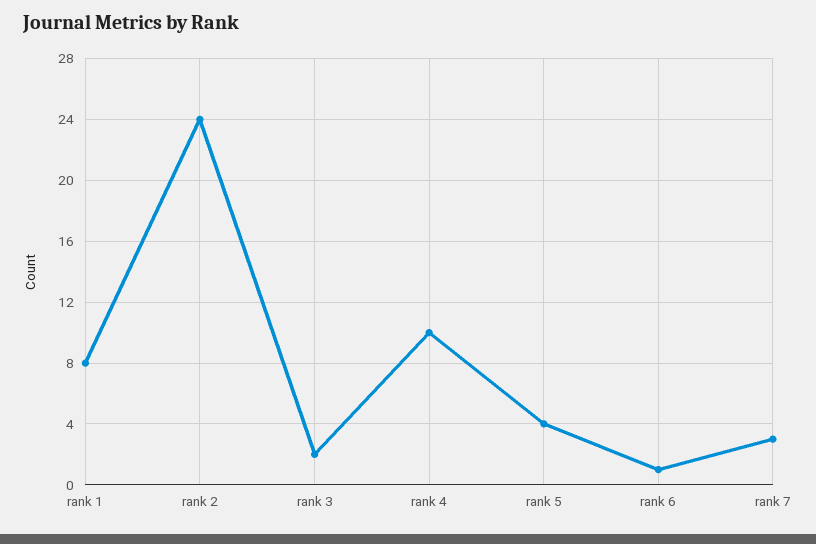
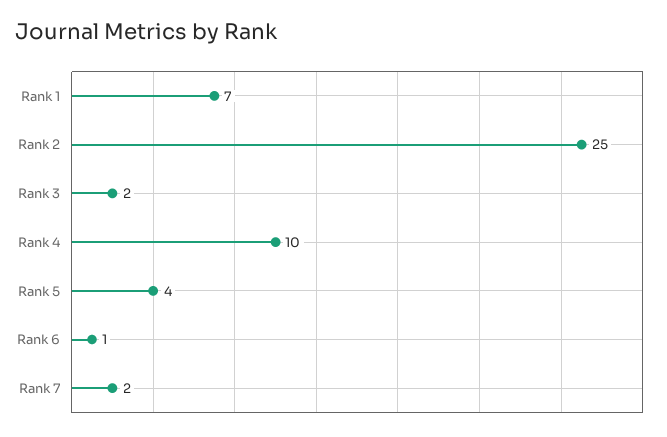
  {
-   "rank 1": 8,
+   "rank 1": 7,
-   "rank 2": 24,
+   "rank 2": 25,
    "rank 3": 2,
    "rank 4": 10,
    "rank 5": 4,
    "rank 6": 1,
-   "rank 7": 3
+   "rank 7": 2
  }

